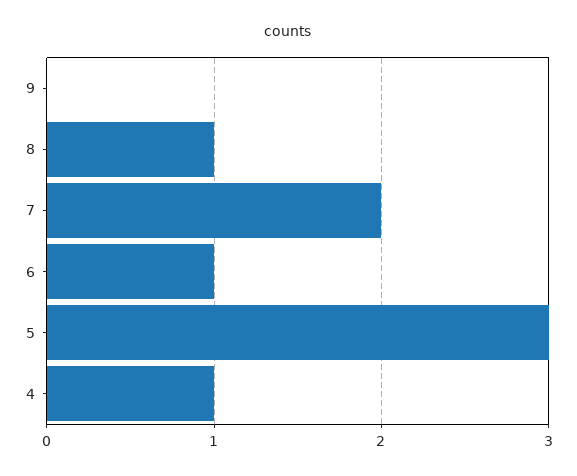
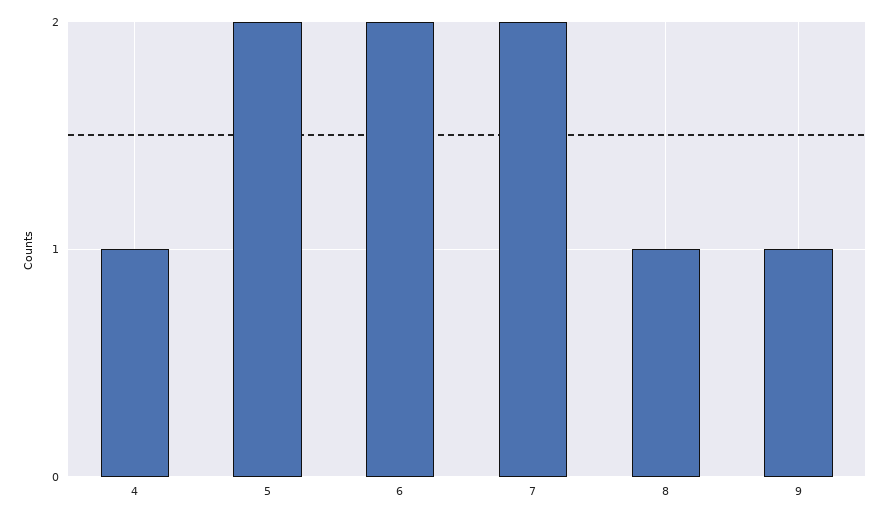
  {
-   "9": 0,
+   "9": 1,
    "8": 1,
    "7": 2,
-   "6": 1,
+   "6": 2,
-   "5": 3,
+   "5": 2,
    "4": 1
  }

